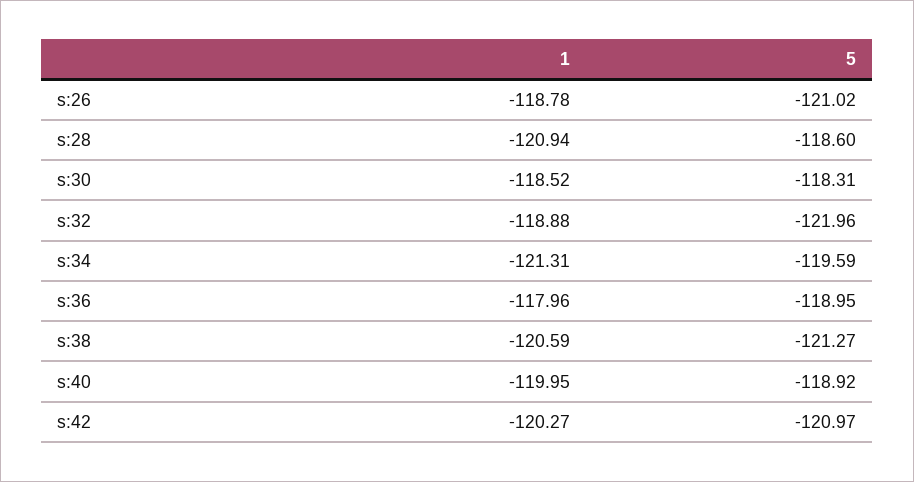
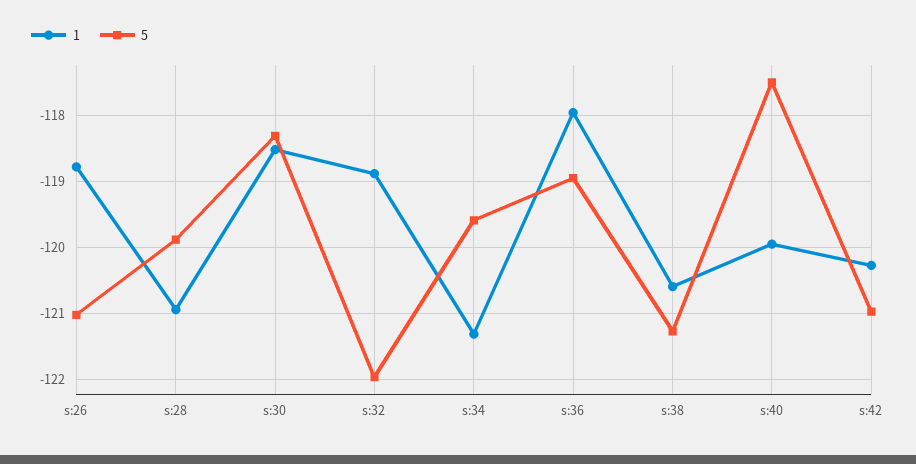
  {
    "1": {
      "s:26": -118.78,
      "s:28": -120.94,
      "s:30": -118.52,
      "s:32": -118.88,
      "s:34": -121.31,
      "s:36": -117.96,
      "s:38": -120.59,
      "s:40": -119.95,
      "s:42": -120.27
    },
    "5": {
      "s:26": -121.02,
-     "s:28": -118.6,
+     "s:28": -119.9,
      "s:30": -118.31,
      "s:32": -121.96,
      "s:34": -119.59,
      "s:36": -118.95,
      "s:38": -121.27,
-     "s:40": -118.92,
+     "s:40": -117.5,
      "s:42": -120.97
    }
  }

